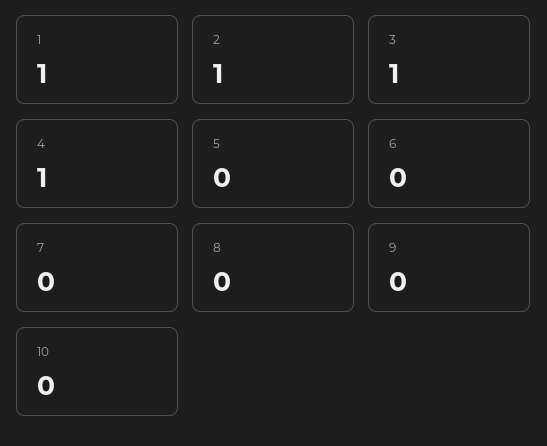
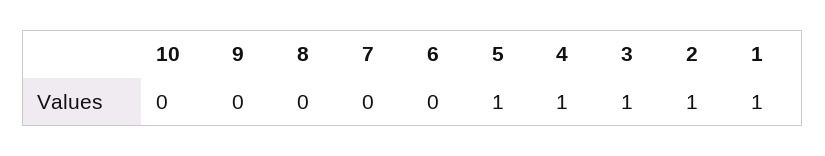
  {
    "1": 1,
    "2": 1,
    "3": 1,
    "4": 1,
-   "5": 0,
+   "5": 1,
    "6": 0,
    "7": 0,
    "8": 0,
    "9": 0,
    "10": 0
  }

